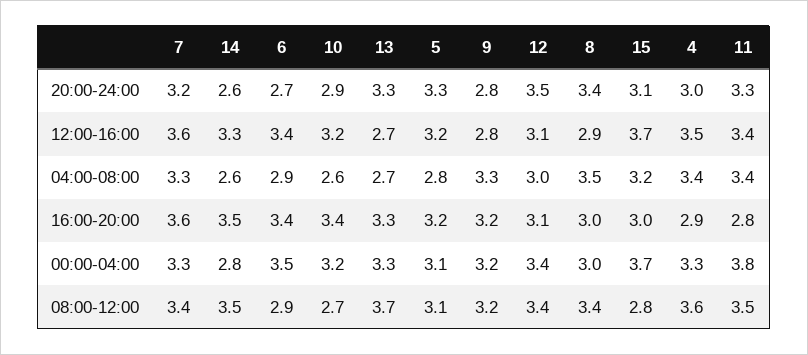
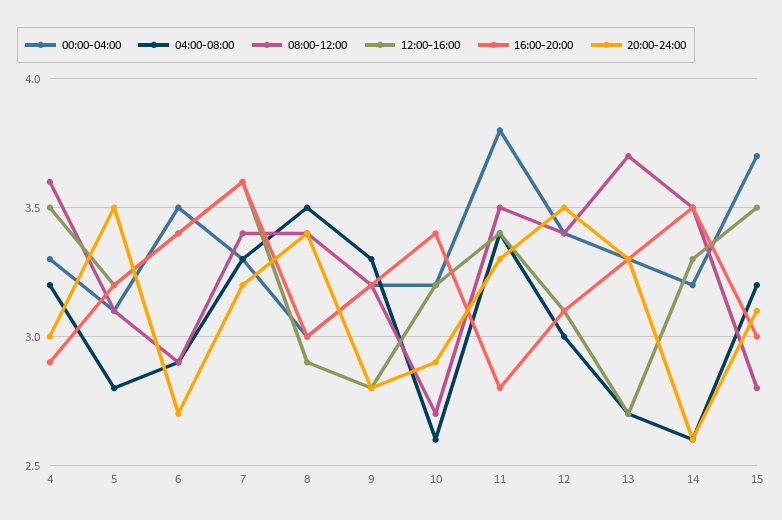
  {
    "20:00-24:00": {
      "7": 3.2,
      "14": 2.6,
      "6": 2.7,
      "10": 2.9,
      "13": 3.3,
-     "5": 3.3,
+     "5": 3.5,
      "9": 2.8,
      "12": 3.5,
      "8": 3.4,
      "15": 3.1,
      "4": 3,
      "11": 3.3
    },
    "12:00-16:00": {
      "7": 3.6,
      "14": 3.3,
      "6": 3.4,
      "10": 3.2,
      "13": 2.7,
      "5": 3.2,
      "9": 2.8,
      "12": 3.1,
      "8": 2.9,
-     "15": 3.7,
+     "15": 3.5,
      "4": 3.5,
      "11": 3.4
    },
    "04:00-08:00": {
      "7": 3.3,
      "14": 2.6,
      "6": 2.9,
      "10": 2.6,
      "13": 2.7,
      "5": 2.8,
      "9": 3.3,
      "12": 3,
      "8": 3.5,
      "15": 3.2,
-     "4": 3.4,
+     "4": 3.2,
      "11": 3.4
    },
    "16:00-20:00": {
      "7": 3.6,
      "14": 3.5,
      "6": 3.4,
      "10": 3.4,
      "13": 3.3,
      "5": 3.2,
      "9": 3.2,
      "12": 3.1,
      "8": 3,
      "15": 3,
      "4": 2.9,
      "11": 2.8
    },
    "00:00-04:00": {
      "7": 3.3,
-     "14": 2.8,
+     "14": 3.2,
      "6": 3.5,
      "10": 3.2,
      "13": 3.3,
      "5": 3.1,
      "9": 3.2,
      "12": 3.4,
      "8": 3,
      "15": 3.7,
      "4": 3.3,
      "11": 3.8
    },
    "08:00-12:00": {
      "7": 3.4,
      "14": 3.5,
      "6": 2.9,
      "10": 2.7,
      "13": 3.7,
      "5": 3.1,
      "9": 3.2,
      "12": 3.4,
      "8": 3.4,
      "15": 2.8,
      "4": 3.6,
      "11": 3.5
    }
  }

